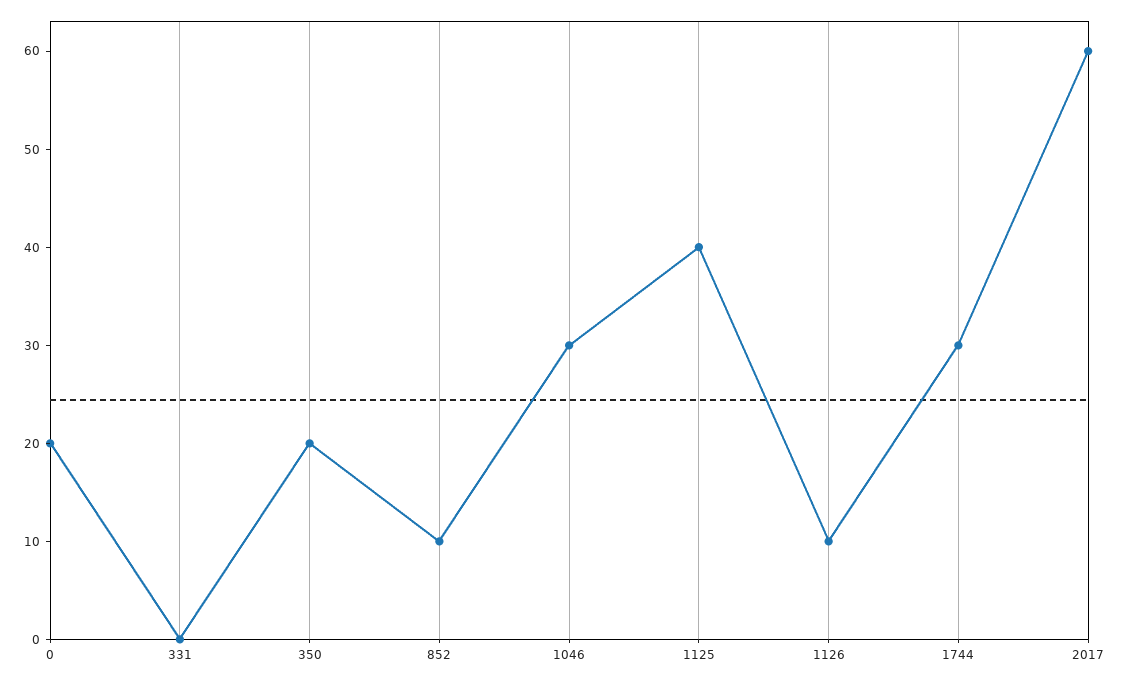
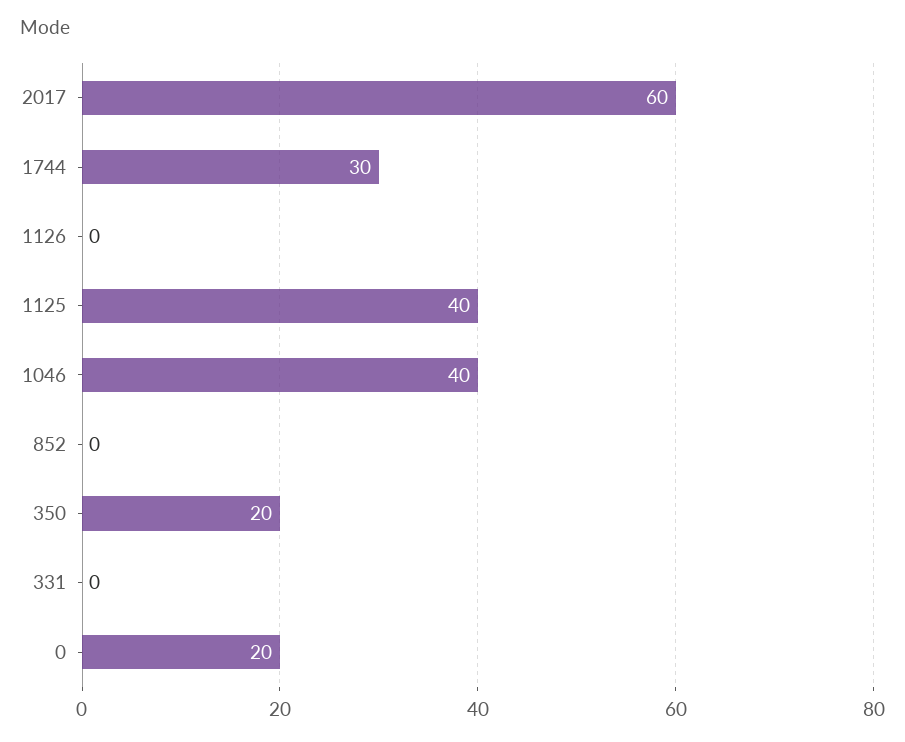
  {
    "0": 20,
    "331": 0,
    "350": 20,
-   "852": 10,
+   "852": 0,
-   "1046": 30,
+   "1046": 40,
    "1125": 40,
-   "1126": 10,
+   "1126": 0,
    "1744": 30,
    "2017": 60
  }

